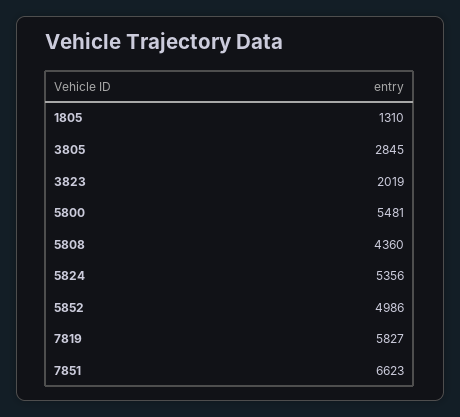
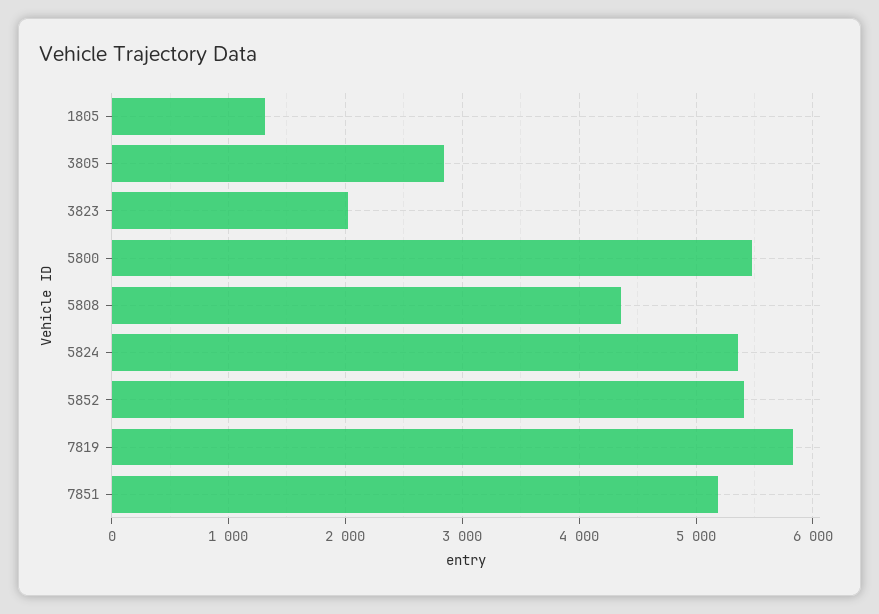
  {
    "1805": 1310,
    "3805": 2845,
    "3823": 2019,
    "5800": 5481,
    "5808": 4360,
    "5824": 5356,
-   "5852": 4986,
+   "5852": 5400,
    "7819": 5827,
-   "7851": 6623
+   "7851": 5200
  }

